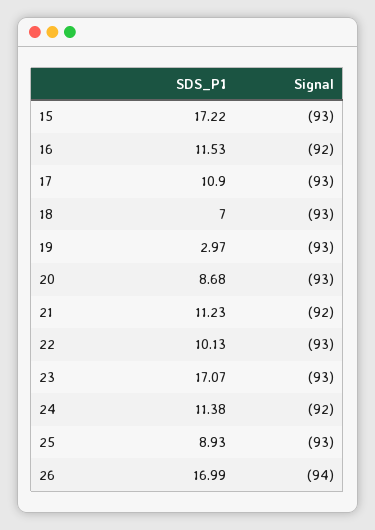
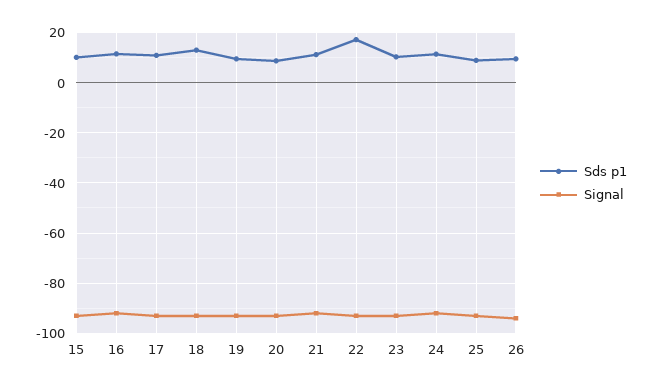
  {
    "SDS_P1": {
-     "15": 17.22,
+     "15": 10,
      "16": 11.53,
      "17": 10.9,
-     "18": 7,
+     "18": 12.5,
-     "19": 2.97,
+     "19": 10,
      "20": 8.68,
      "21": 11.23,
-     "22": 10.13,
+     "22": 17.5,
-     "23": 17.07,
+     "23": 10,
      "24": 11.38,
      "25": 8.93,
-     "26": 16.99
+     "26": 10
    },
    "Signal": {
      "15": -93,
      "16": -92,
      "17": -93,
      "18": -93,
      "19": -93,
      "20": -93,
      "21": -92,
      "22": -93,
      "23": -93,
      "24": -92,
      "25": -93,
      "26": -94
    }
  }

